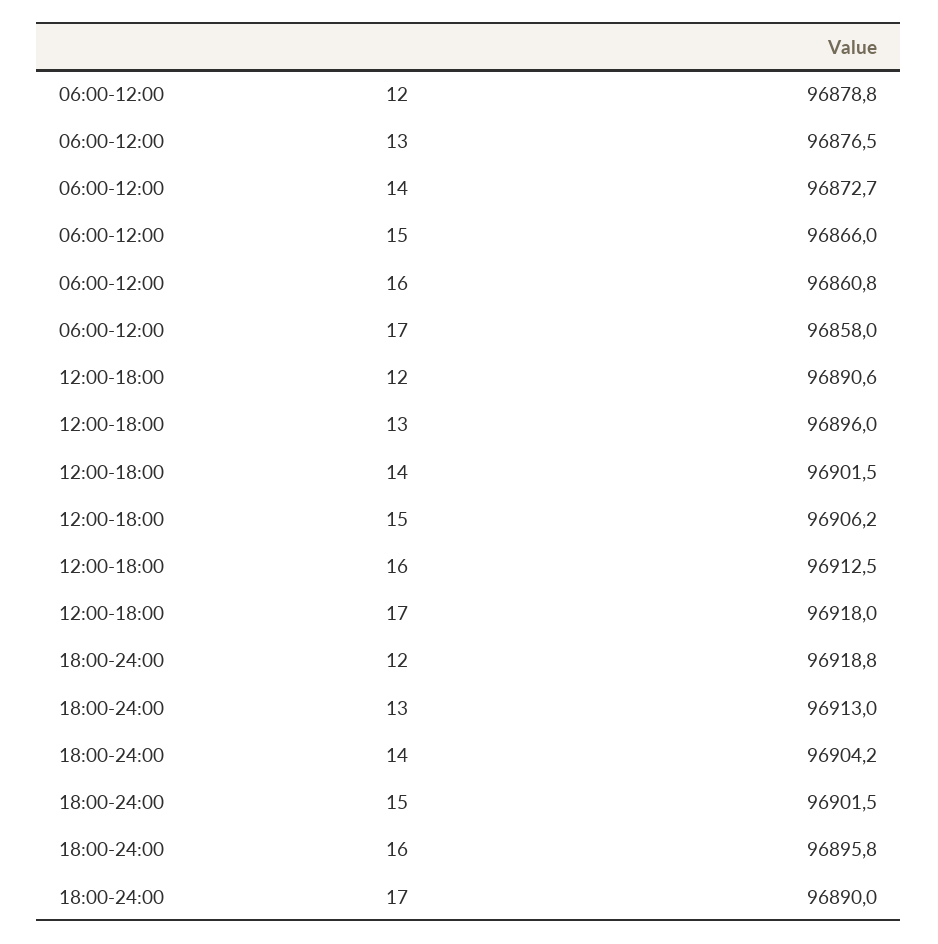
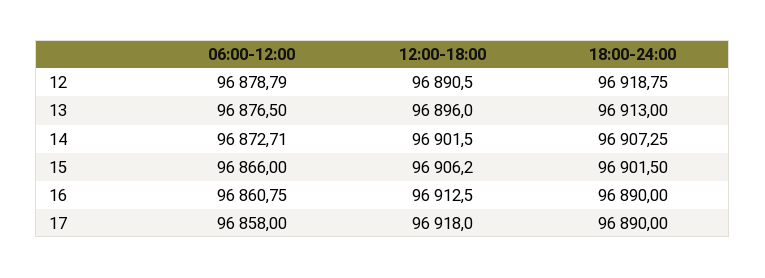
  {
    "06:00-12:00": {
      "12": 96878.79,
      "13": 96876.5,
      "14": 96872.71,
      "15": 96866,
      "16": 96860.75,
      "17": 96858
    },
    "12:00-18:00": {
-     "12": 96890.6,
+     "12": 96890.5,
      "13": 96896,
      "14": 96901.5,
      "15": 96906.2,
      "16": 96912.5,
      "17": 96918
    },
    "18:00-24:00": {
      "12": 96918.75,
      "13": 96913,
-     "14": 96904.2,
+     "14": 96907.25,
      "15": 96901.5,
-     "16": 96895.8,
+     "16": 96890,
      "17": 96890
    }
  }

